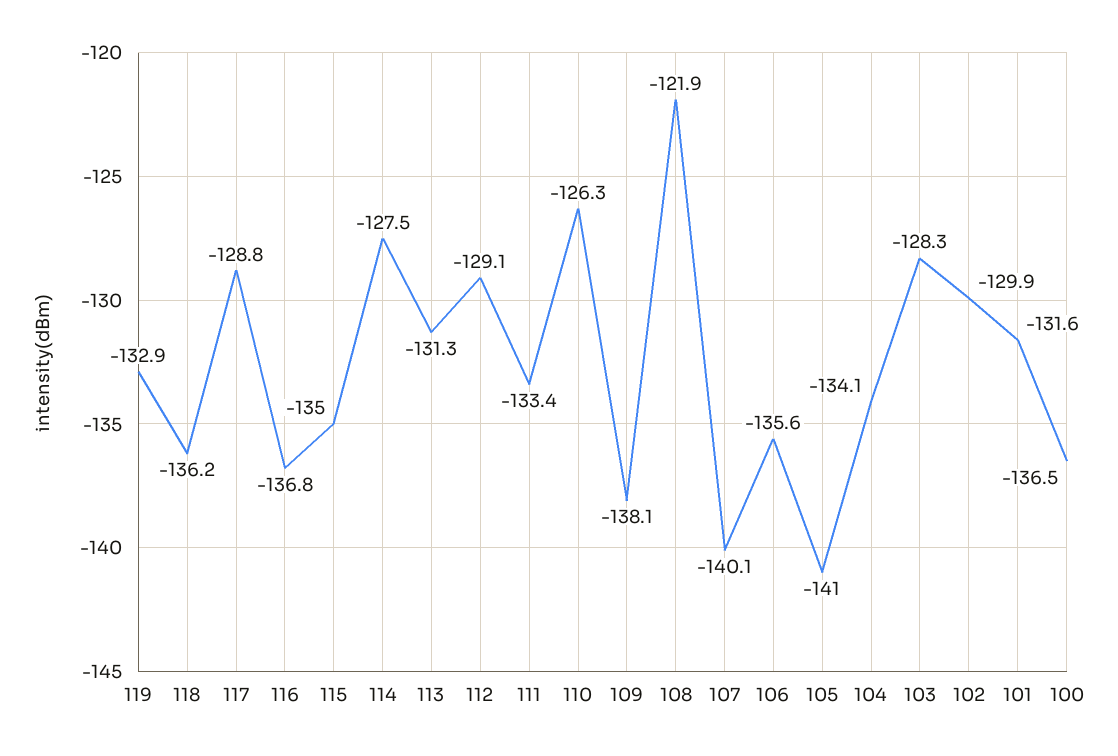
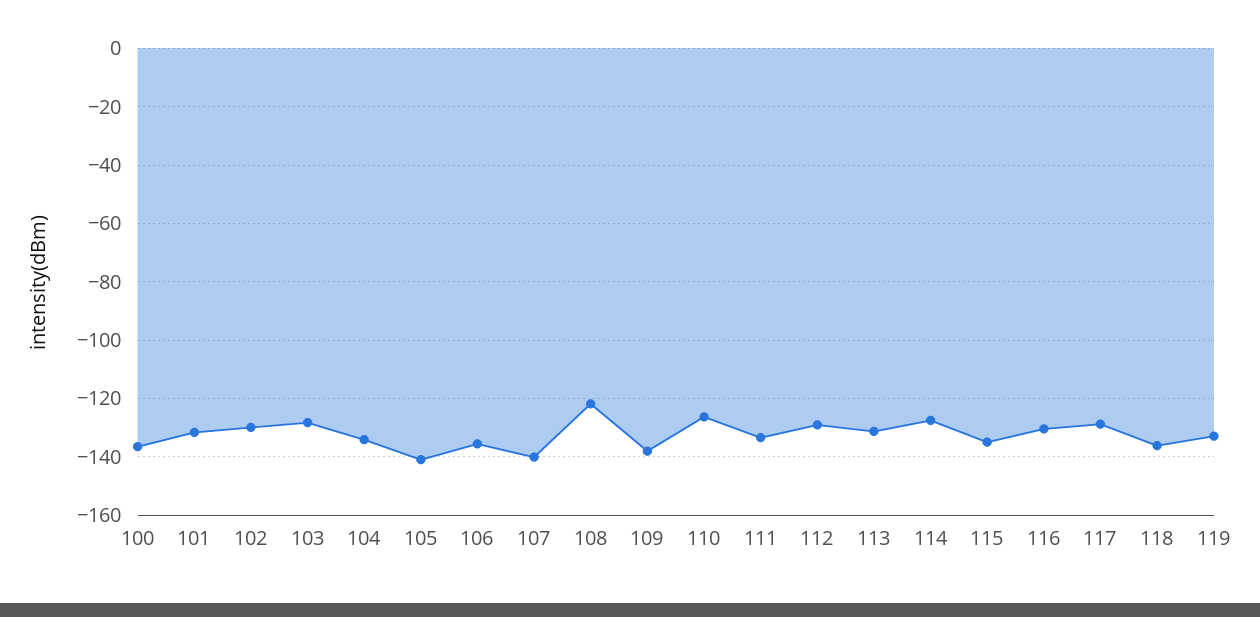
  {
    "119": -132.9,
    "118": -136.2,
    "117": -128.8,
-   "116": -136.8,
+   "116": -130,
    "115": -135,
    "114": -127.5,
    "113": -131.3,
    "112": -129.1,
    "111": -133.4,
    "110": -126.3,
    "109": -138.1,
    "108": -121.9,
    "107": -140.1,
    "106": -135.6,
    "105": -141,
    "104": -134.1,
    "103": -128.3,
    "102": -129.9,
    "101": -131.6,
    "100": -136.5
  }

